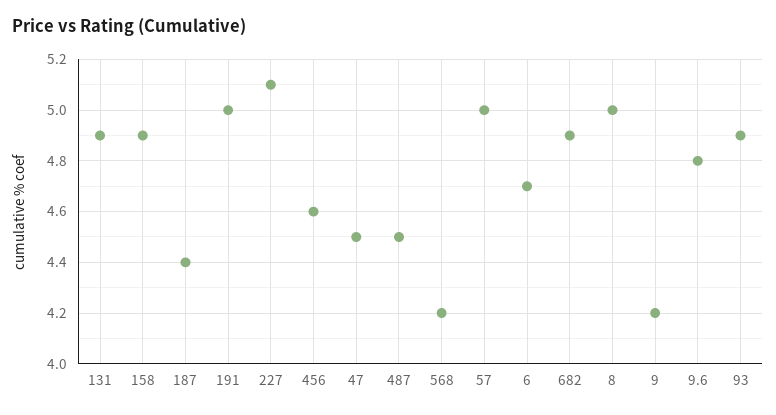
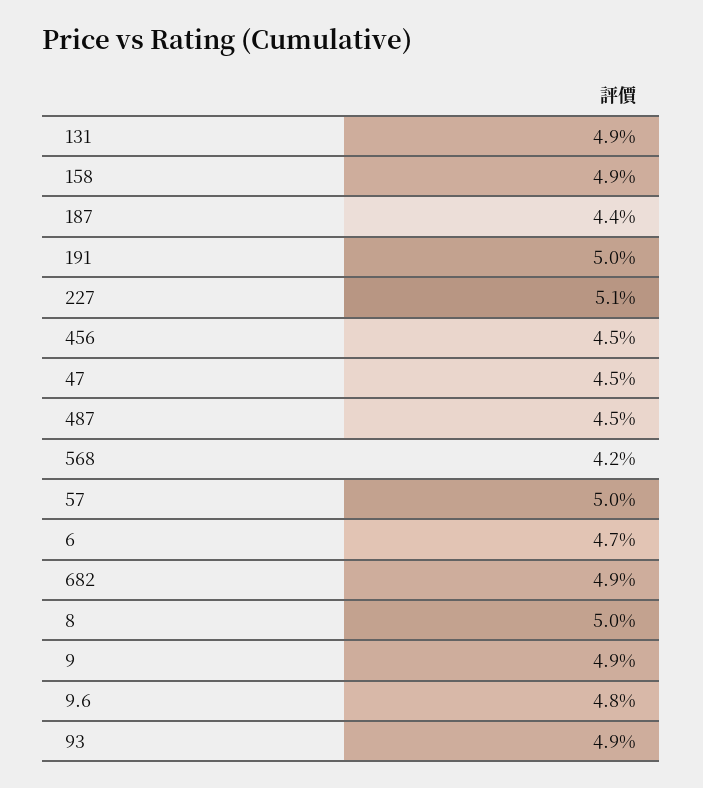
  {
    "131": 4.9,
    "158": 4.9,
    "187": 4.4,
    "191": 5,
    "227": 5.1,
-   "456": 4.6,
+   "456": 4.5,
    "47": 4.5,
    "487": 4.5,
    "568": 4.2,
    "57": 5,
    "6": 4.7,
    "682": 4.9,
    "8": 5,
-   "9": 4.2,
+   "9": 4.9,
    "9.6": 4.8,
    "93": 4.9
  }

